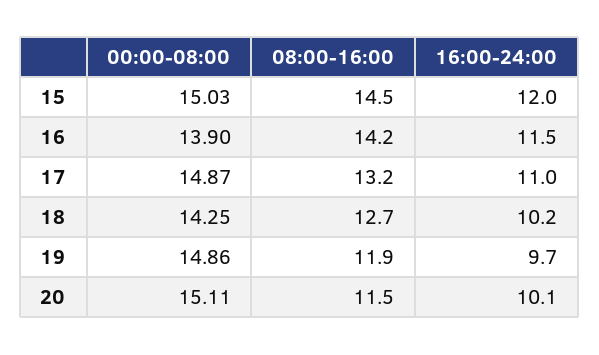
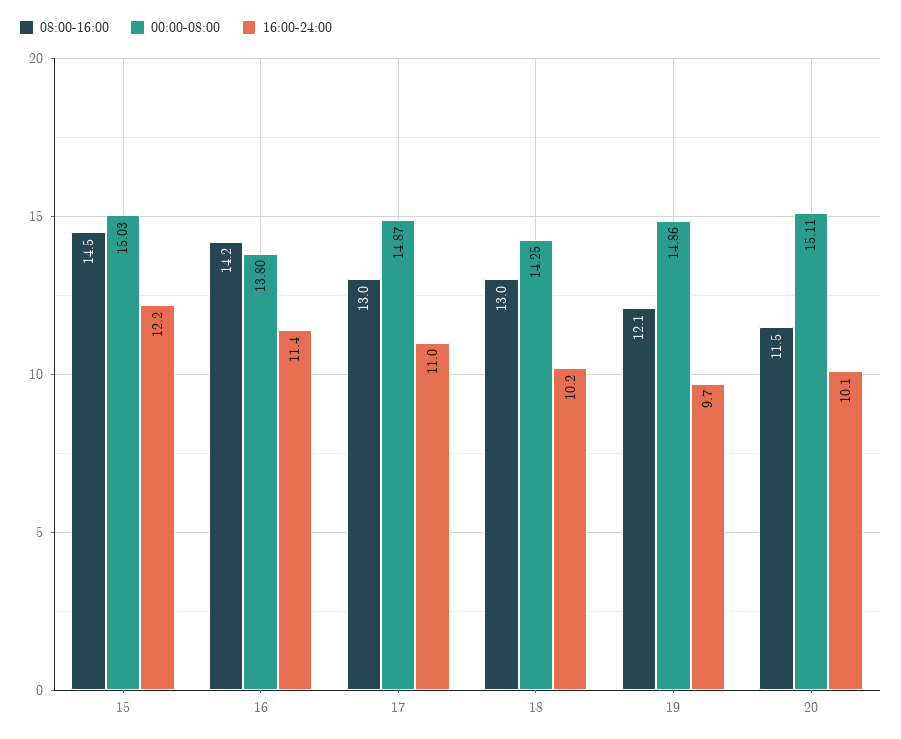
  {
    "00:00-08:00": {
      "15": 15.03,
-     "16": 13.9,
+     "16": 13.8,
      "17": 14.87,
      "18": 14.25,
      "19": 14.86,
      "20": 15.11
    },
    "08:00-16:00": {
      "15": 14.5,
      "16": 14.2,
-     "17": 13.2,
+     "17": 13,
-     "18": 12.7,
+     "18": 13,
-     "19": 11.9,
+     "19": 12.1,
      "20": 11.5
    },
    "16:00-24:00": {
-     "15": 12,
+     "15": 12.2,
-     "16": 11.5,
+     "16": 11.4,
      "17": 11,
      "18": 10.2,
      "19": 9.7,
      "20": 10.1
    }
  }

